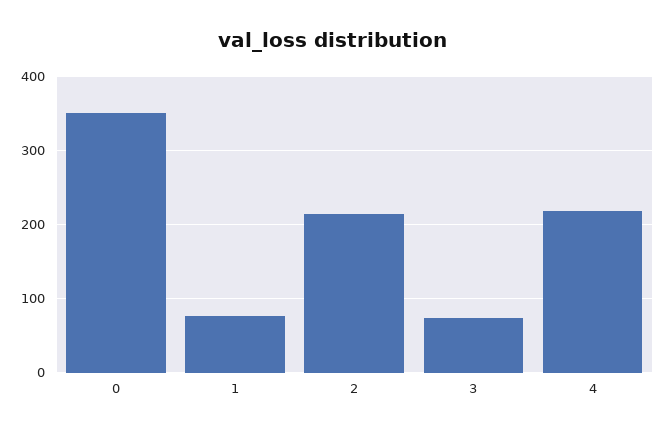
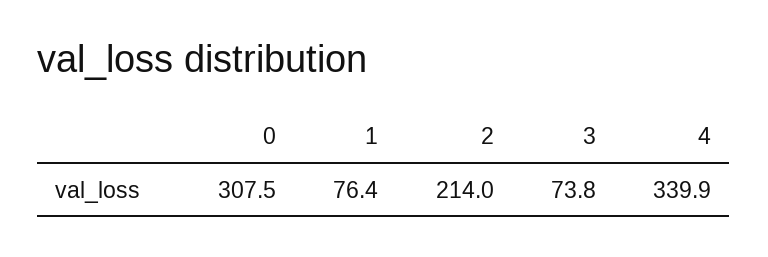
  {
-   "0": 350,
+   "0": 307.5,
    "1": 76.4,
    "2": 214,
    "3": 73.8,
-   "4": 220
+   "4": 339.9
  }

